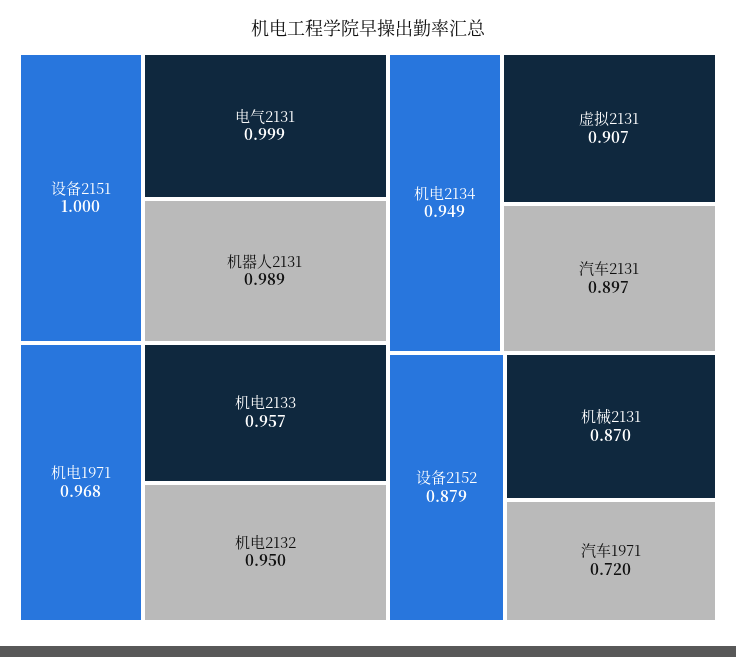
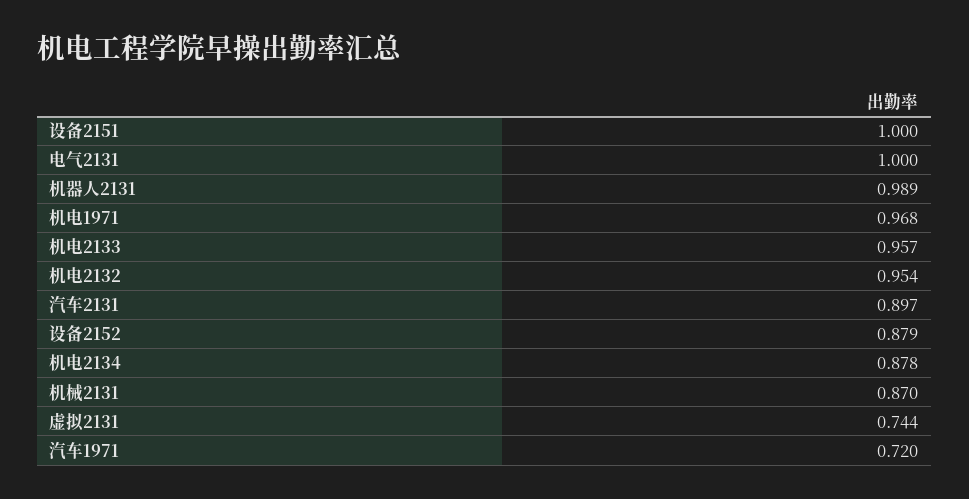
  {
    "设备2151": 1,
-   "电气2131": 0.999,
+   "电气2131": 1,
    "机器人2131": 0.989,
    "机电1971": 0.968,
    "机电2133": 0.957,
-   "机电2132": 0.95,
+   "机电2132": 0.954,
-   "机电2134": 0.949,
+   "机电2134": 0.878,
-   "虚拟2131": 0.907,
+   "虚拟2131": 0.744,
    "汽车2131": 0.897,
    "设备2152": 0.879,
    "机械2131": 0.87,
    "汽车1971": 0.72
  }

